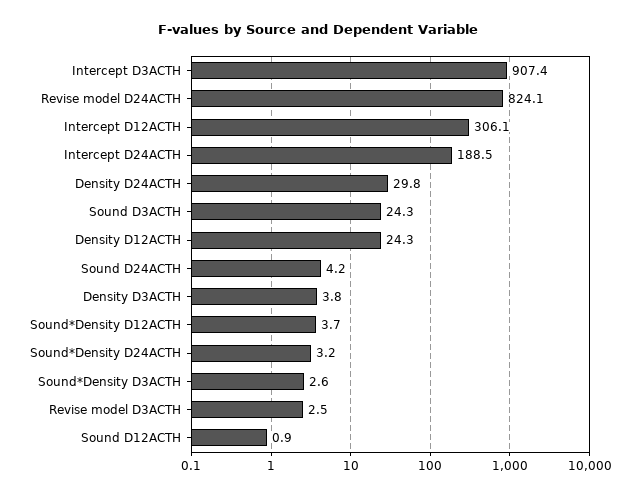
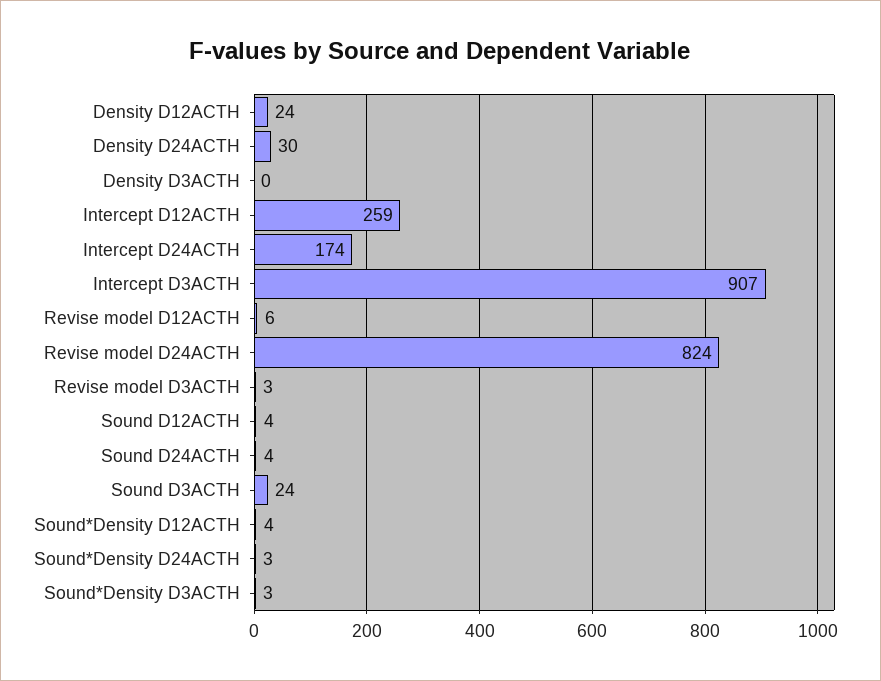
  {
    "Intercept D3ACTH": 907.4,
    "Revise model D24ACTH": 824.1,
-   "Intercept D12ACTH": 306.1,
+   "Intercept D12ACTH": 259,
-   "Intercept D24ACTH": 188.5,
+   "Intercept D24ACTH": 174,
    "Density D24ACTH": 29.8,
    "Sound D3ACTH": 24.3,
    "Density D12ACTH": 24.3,
    "Sound D24ACTH": 4.2,
-   "Density D3ACTH": 3.8,
+   "Density D3ACTH": 0,
    "Sound*Density D12ACTH": 3.7,
    "Sound*Density D24ACTH": 3.2,
    "Sound*Density D3ACTH": 2.6,
    "Revise model D3ACTH": 2.5,
-   "Sound D12ACTH": 0.9
+   "Sound D12ACTH": 4,
+   "Revise model D12ACTH": 6
  }

